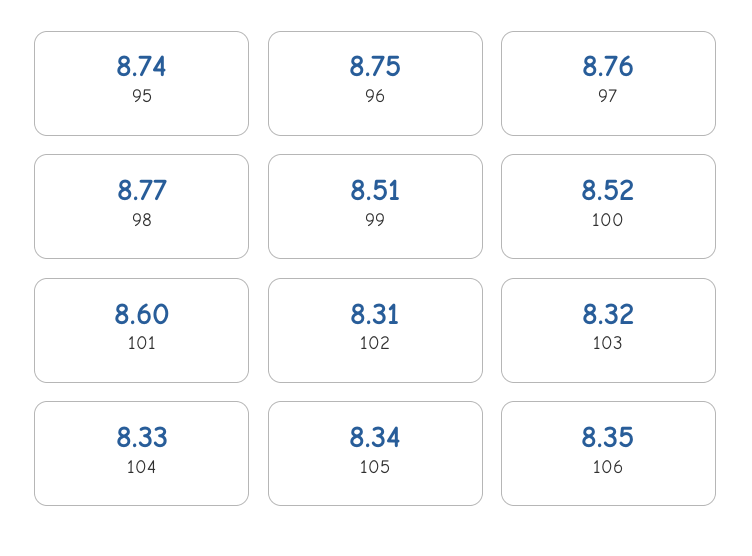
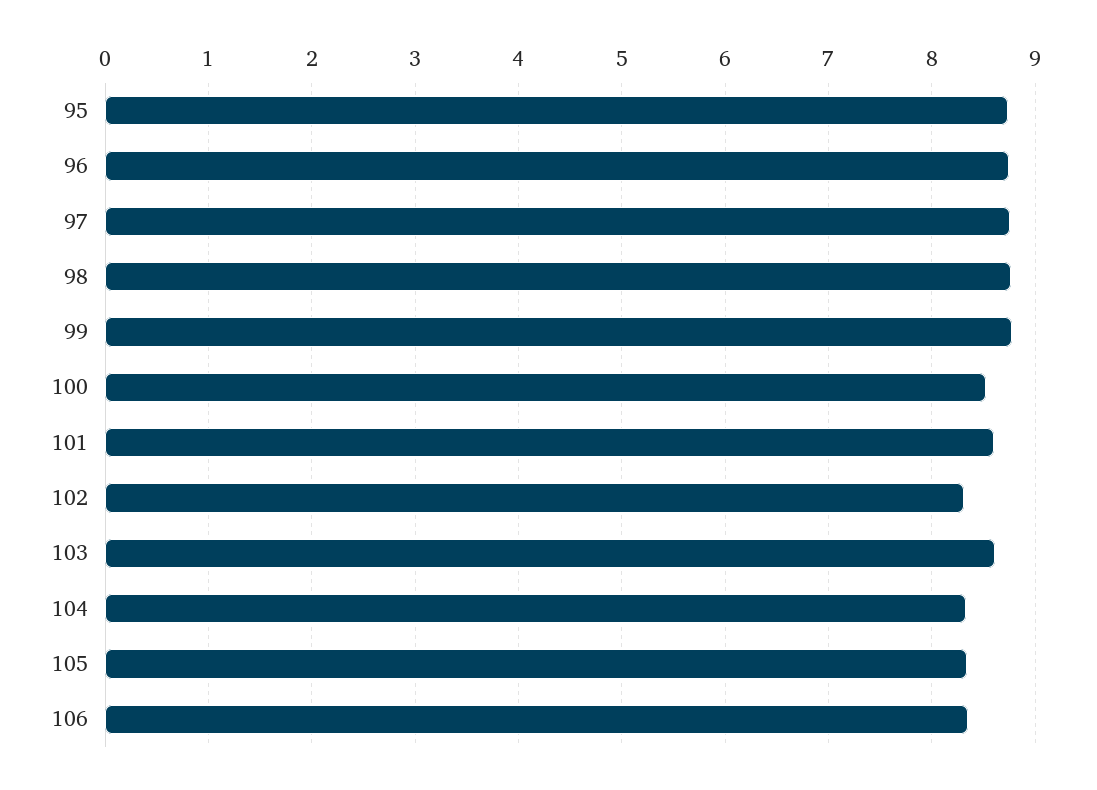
  {
    "95": 8.74,
    "96": 8.75,
    "97": 8.76,
    "98": 8.77,
-   "99": 8.51,
+   "99": 8.8,
    "100": 8.52,
    "101": 8.6,
    "102": 8.31,
-   "103": 8.32,
+   "103": 8.6,
    "104": 8.33,
    "105": 8.34,
    "106": 8.35
  }

